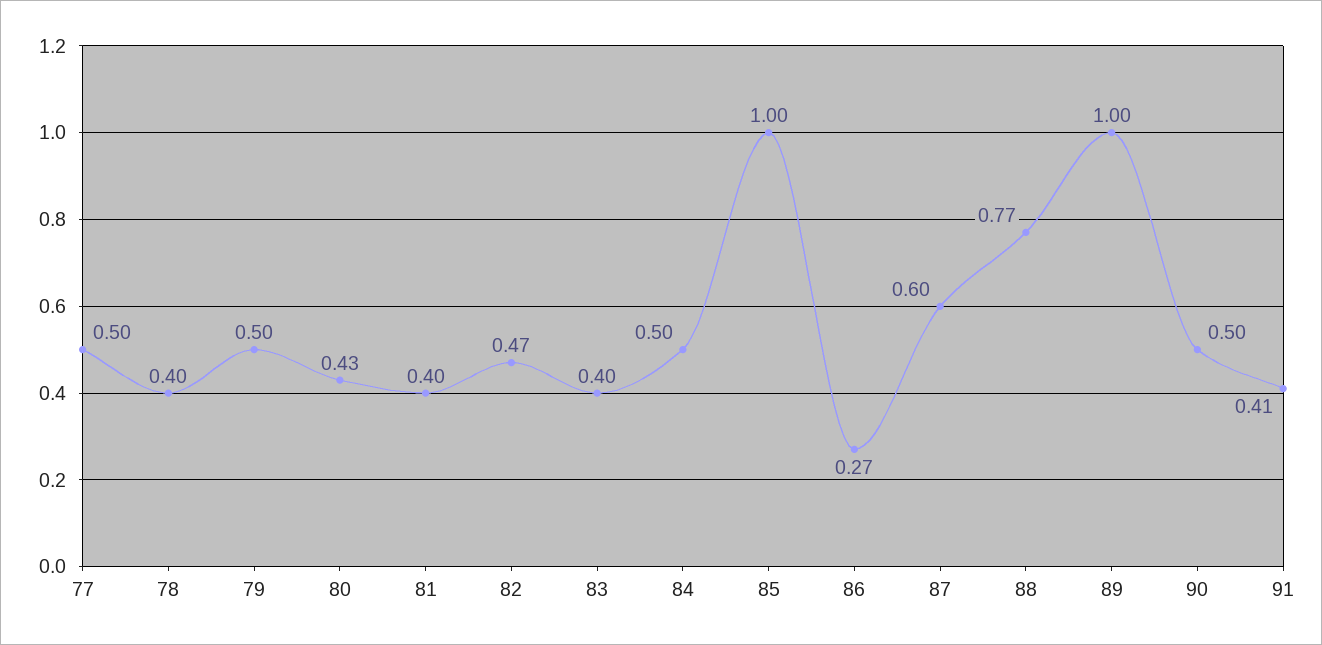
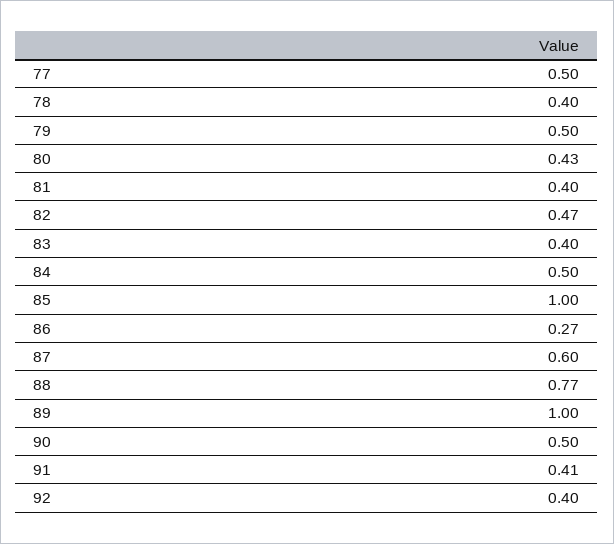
  {
    "77": 0.5,
    "78": 0.4,
    "79": 0.5,
    "80": 0.43,
    "81": 0.4,
    "82": 0.47,
    "83": 0.4,
    "84": 0.5,
    "85": 1,
    "86": 0.27,
    "87": 0.6,
    "88": 0.77,
    "89": 1,
    "90": 0.5,
-   "91": 0.41
+   "91": 0.41,
+   "92": 0.4
  }

